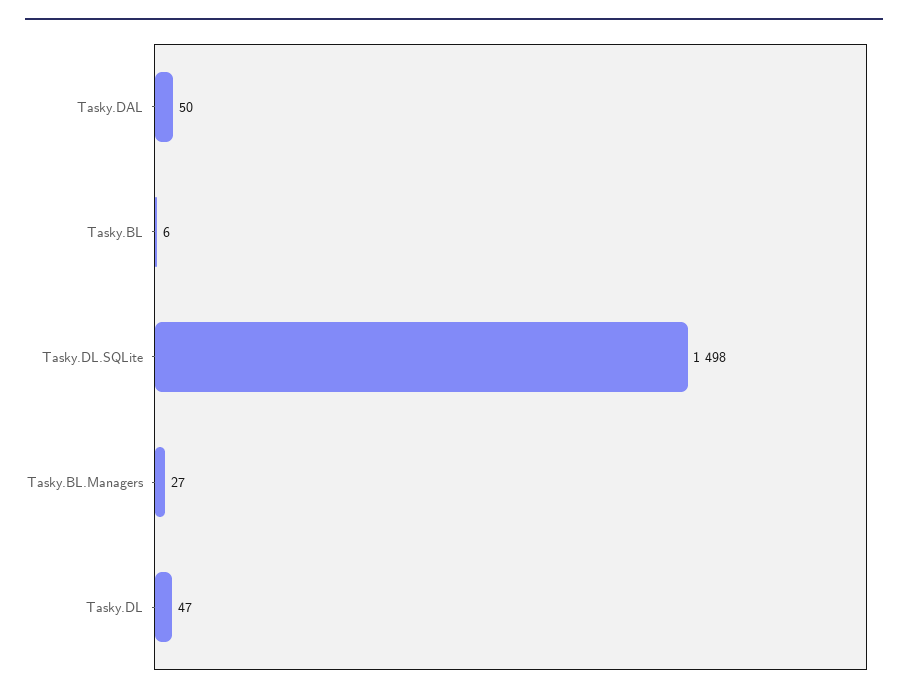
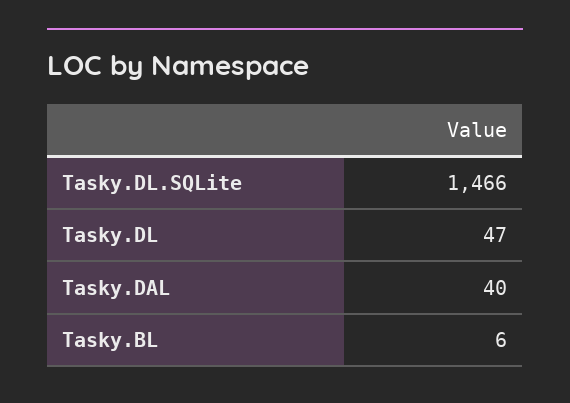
  {
-   "Tasky.DAL": 50,
+   "Tasky.DAL": 40,
    "Tasky.BL": 6,
-   "Tasky.DL.SQLite": 1498,
+   "Tasky.DL.SQLite": 1466,
-   "Tasky.BL.Managers": 27,
    "Tasky.DL": 47
  }

